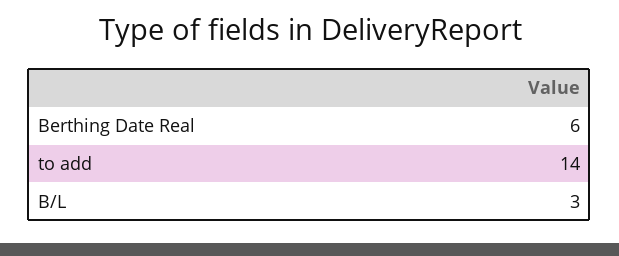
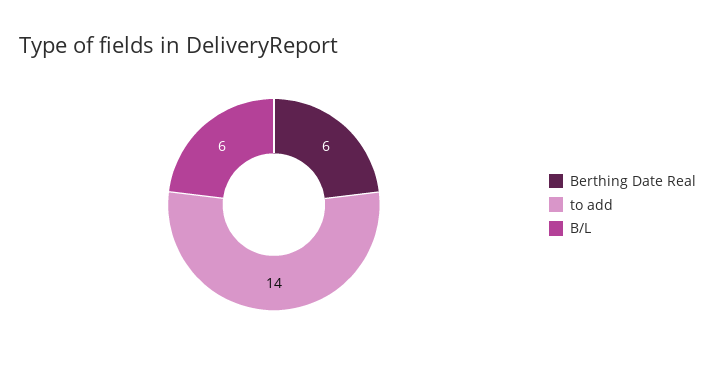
  {
    "Berthing Date Real": 6,
    "to add": 14,
-   "B/L": 3
+   "B/L": 6
  }

